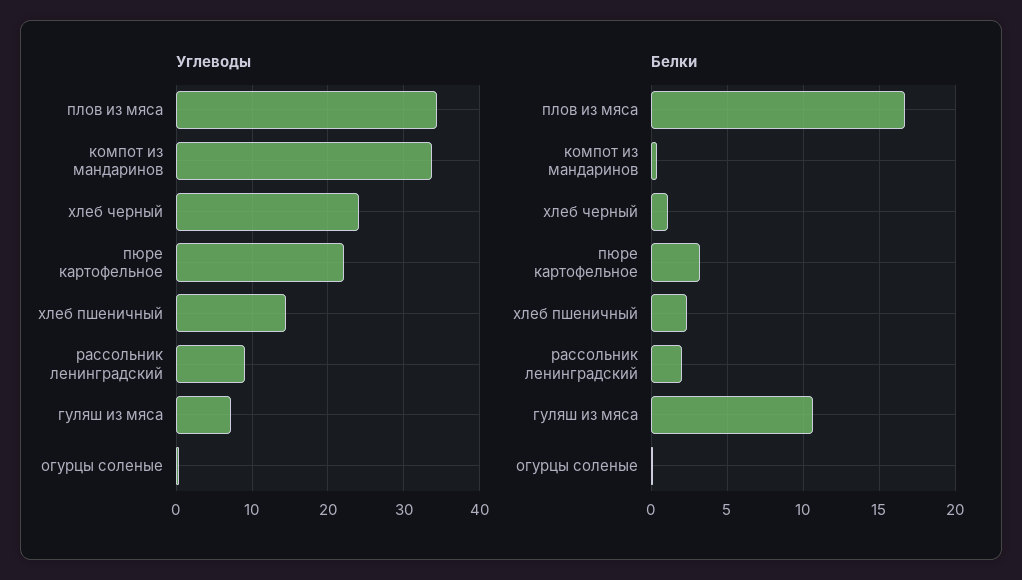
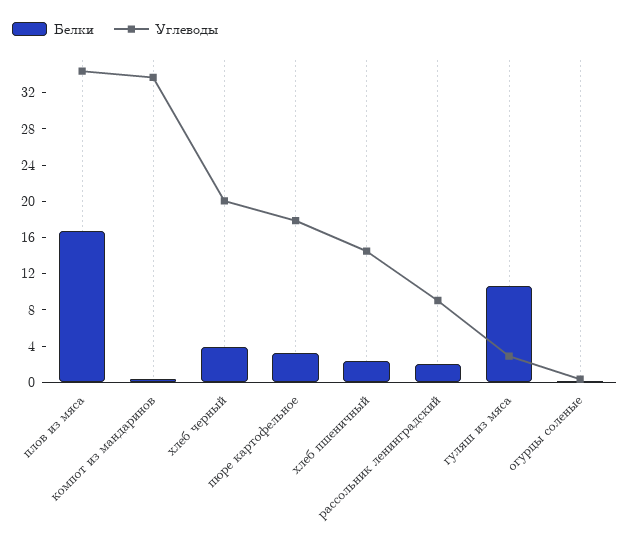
  {
    "Углеводы": {
      "плов из мяса": 34,
      "компот из мандаринов": 34,
-     "хлеб черный": 24,
+     "хлеб черный": 20,
-     "пюре картофельное": 22,
+     "пюре картофельное": 18,
      "хлеб пшеничный": 14,
      "рассольник ленинградский": 9,
-     "гуляш из мяса": 7,
+     "гуляш из мяса": 3,
      "огурцы соленые": 0
    },
    "Белки": {
      "плов из мяса": 16.5,
      "компот из мандаринов": 0.5,
-     "хлеб черный": 1,
+     "хлеб черный": 4,
      "пюре картофельное": 3,
      "хлеб пшеничный": 2.5,
      "рассольник ленинградский": 2,
      "гуляш из мяса": 10.5,
      "огурцы соленые": 0
    }
  }

